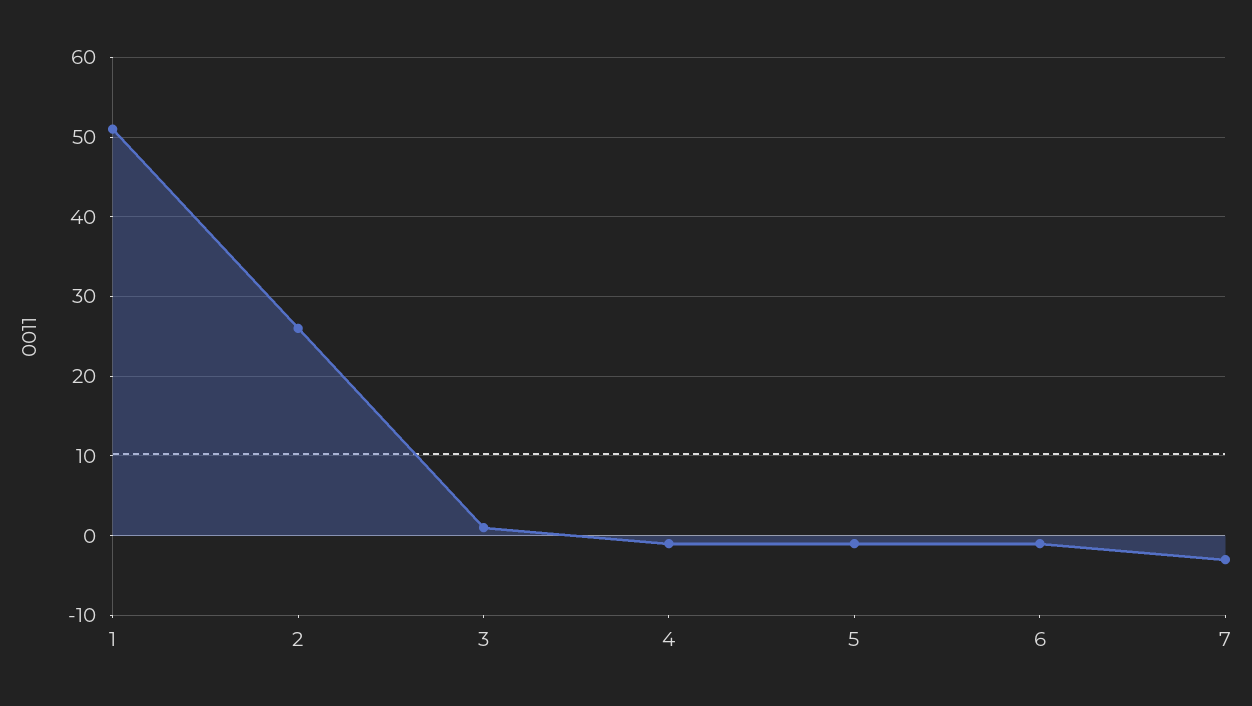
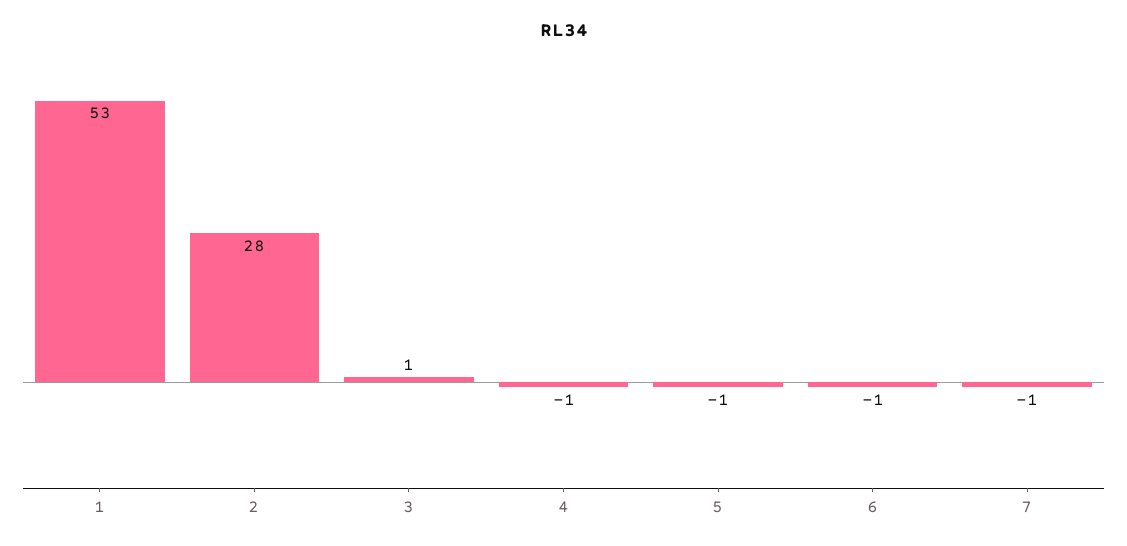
  {
-   "1": 51,
+   "1": 53,
-   "2": 26,
+   "2": 28,
    "3": 1,
    "4": -1,
    "5": -1,
    "6": -1,
-   "7": -3
+   "7": -1
  }

